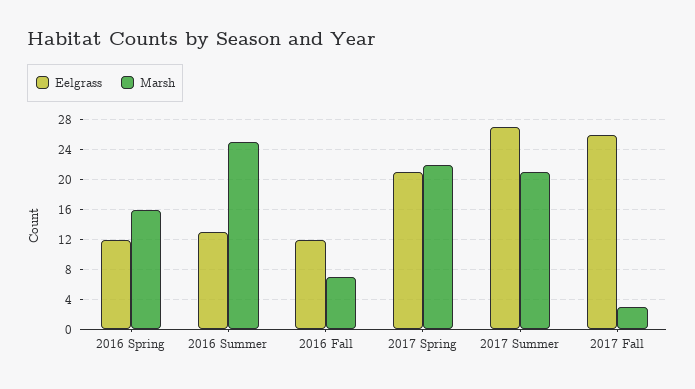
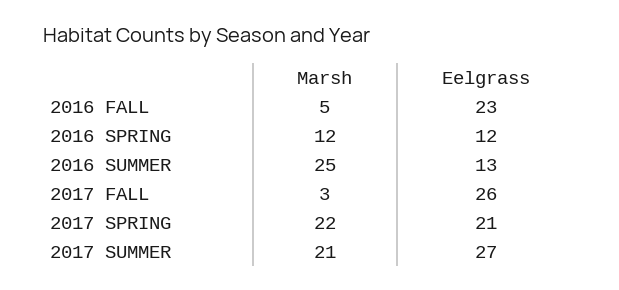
  {
    "Eelgrass": {
      "2016 Spring": 12,
      "2016 Summer": 13,
-     "2016 Fall": 12,
+     "2016 Fall": 23,
      "2017 Spring": 21,
      "2017 Summer": 27,
      "2017 Fall": 26
    },
    "Marsh": {
-     "2016 Spring": 16,
+     "2016 Spring": 12,
      "2016 Summer": 25,
-     "2016 Fall": 7,
+     "2016 Fall": 5,
      "2017 Spring": 22,
      "2017 Summer": 21,
      "2017 Fall": 3
    }
  }

